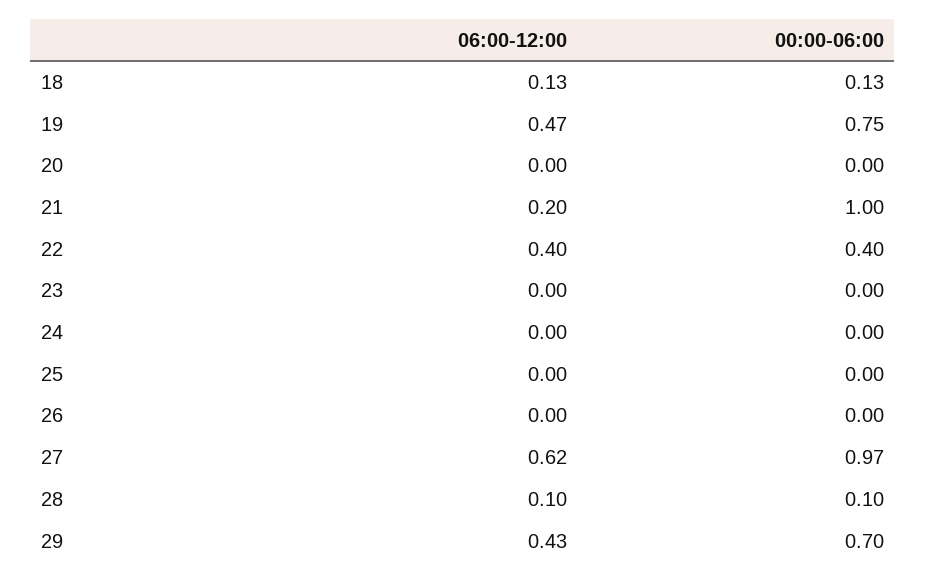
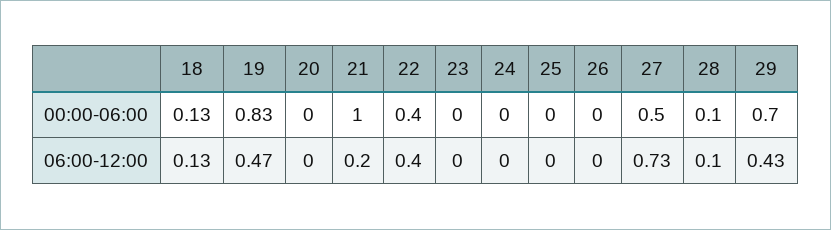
  {
    "06:00-12:00": {
      "18": 0.13,
      "19": 0.47,
      "20": 0,
      "21": 0.2,
      "22": 0.4,
      "23": 0,
      "24": 0,
      "25": 0,
      "26": 0,
-     "27": 0.62,
+     "27": 0.73,
      "28": 0.1,
      "29": 0.43
    },
    "00:00-06:00": {
      "18": 0.13,
-     "19": 0.75,
+     "19": 0.83,
      "20": 0,
      "21": 1,
      "22": 0.4,
      "23": 0,
      "24": 0,
      "25": 0,
      "26": 0,
-     "27": 0.97,
+     "27": 0.5,
      "28": 0.1,
      "29": 0.7
    }
  }

